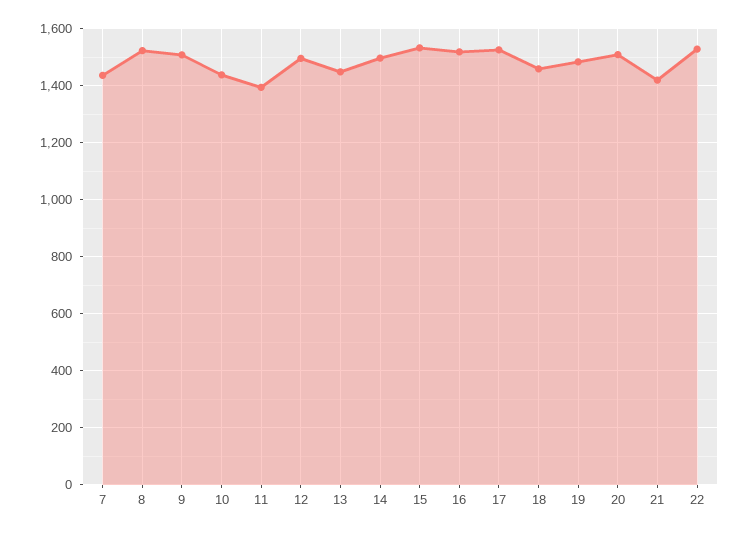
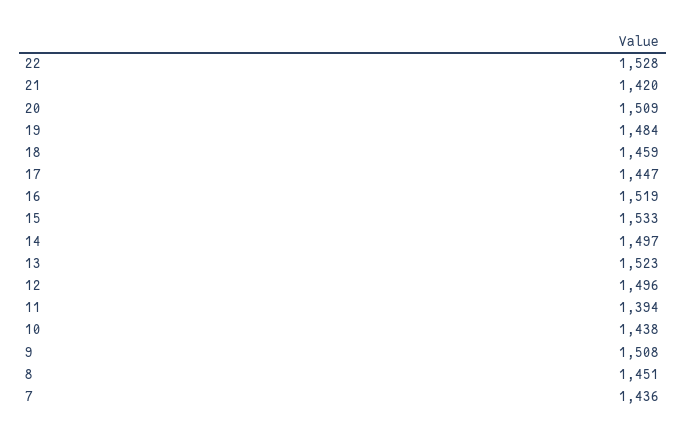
  {
    "7": 1436,
-   "8": 1525,
+   "8": 1451,
    "9": 1508,
    "10": 1438,
    "11": 1394,
    "12": 1496,
-   "13": 1450,
+   "13": 1523,
    "14": 1497,
    "15": 1533,
    "16": 1519,
-   "17": 1525,
+   "17": 1447,
    "18": 1459,
    "19": 1484,
    "20": 1509,
    "21": 1420,
    "22": 1528
  }

